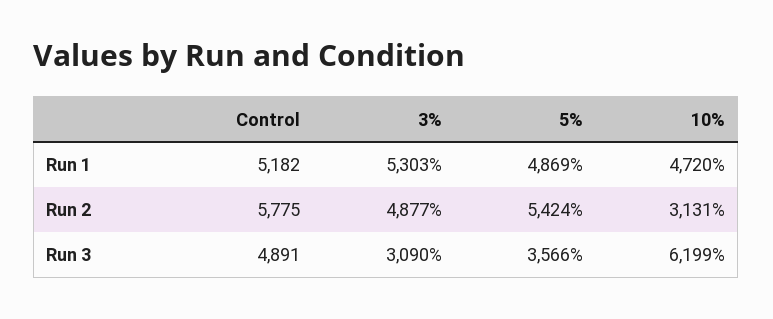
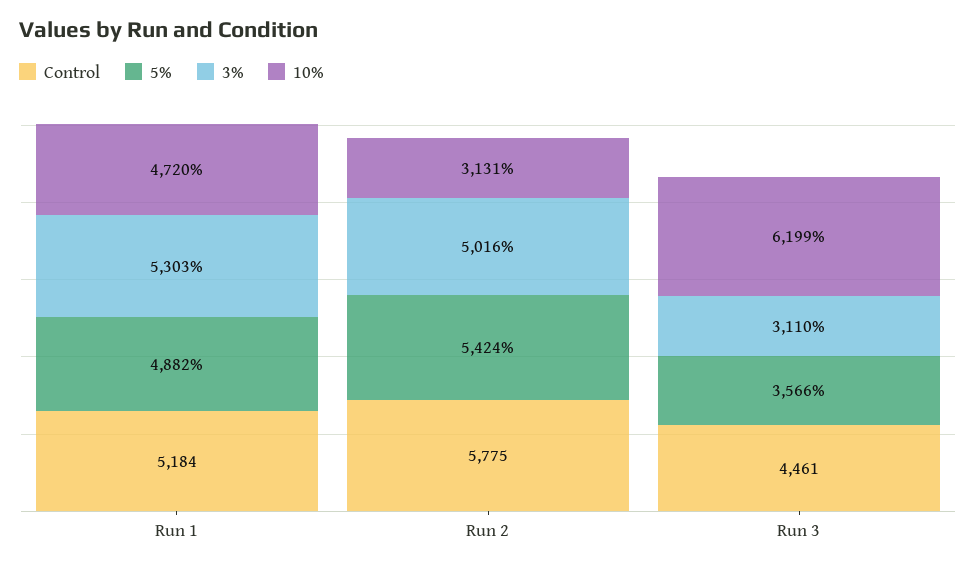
  {
    "Control": {
-     "Run 1": 5182,
+     "Run 1": 5184,
      "Run 2": 5775,
-     "Run 3": 4891
+     "Run 3": 4461
    },
    "3%": {
      "Run 1": 5303,
-     "Run 2": 4877,
+     "Run 2": 5016,
-     "Run 3": 3090
+     "Run 3": 3110
    },
    "5%": {
-     "Run 1": 4869,
+     "Run 1": 4882,
      "Run 2": 5424,
      "Run 3": 3566
    },
    "10%": {
      "Run 1": 4720,
      "Run 2": 3131,
      "Run 3": 6199
    }
  }

